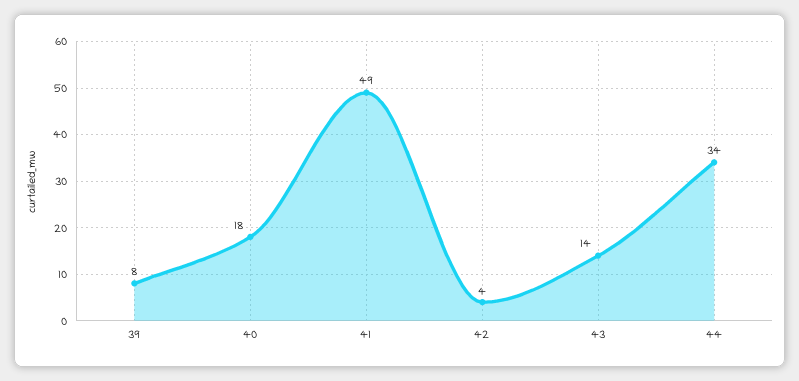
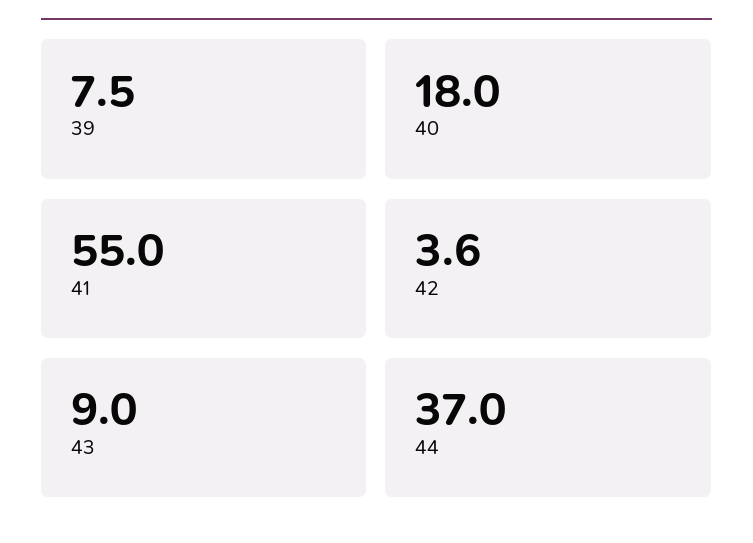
  {
    "39": 7.5,
    "40": 18,
-   "41": 49,
+   "41": 55,
    "42": 3.6,
-   "43": 14,
+   "43": 9,
-   "44": 34
+   "44": 37
  }

